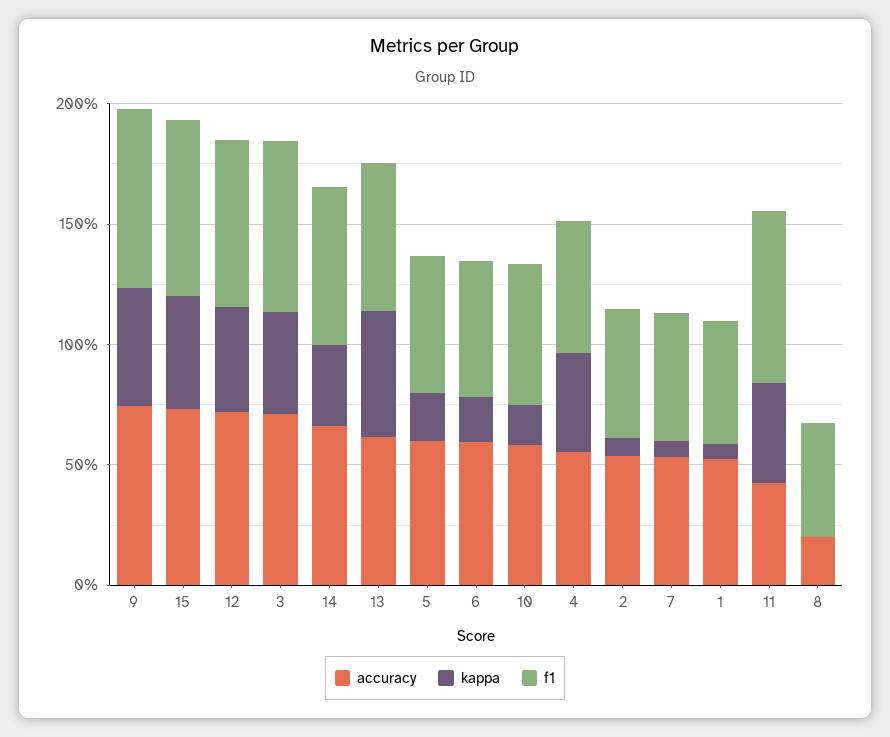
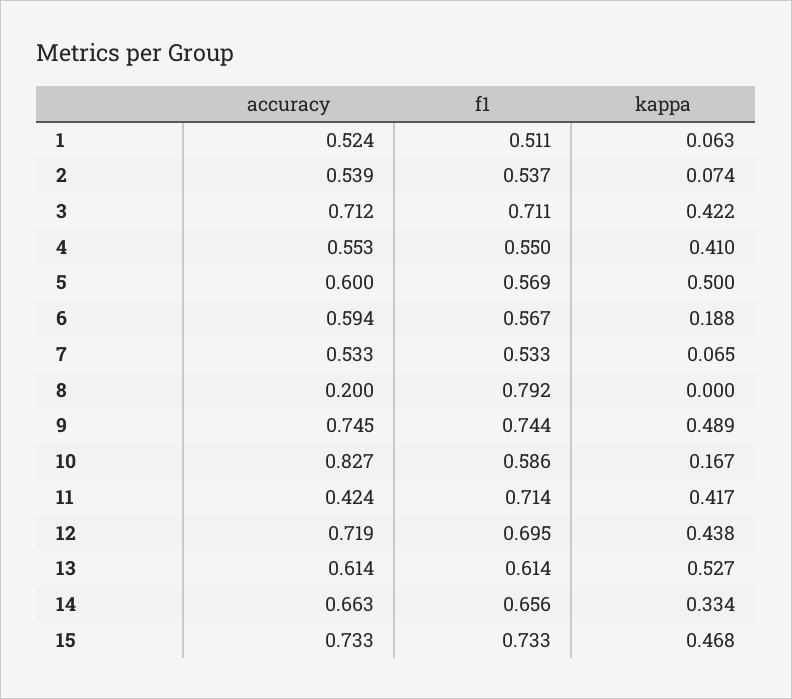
  {
    "accuracy": {
      "9": 0.745,
      "15": 0.733,
      "12": 0.719,
      "3": 0.712,
      "14": 0.663,
      "13": 0.614,
      "5": 0.6,
      "6": 0.594,
-     "10": 0.6,
+     "10": 0.827,
      "4": 0.553,
      "2": 0.539,
      "7": 0.533,
      "1": 0.524,
      "11": 0.424,
      "8": 0.2
    },
    "kappa": {
      "9": 0.489,
      "15": 0.468,
      "12": 0.438,
      "3": 0.422,
      "14": 0.334,
      "13": 0.527,
-     "5": 0.2,
+     "5": 0.5,
      "6": 0.188,
      "10": 0.167,
      "4": 0.41,
      "2": 0.074,
      "7": 0.065,
      "1": 0.063,
      "11": 0.417,
      "8": 0
    },
    "f1": {
      "9": 0.744,
      "15": 0.733,
      "12": 0.695,
      "3": 0.711,
      "14": 0.656,
      "13": 0.614,
      "5": 0.569,
      "6": 0.567,
      "10": 0.586,
      "4": 0.55,
      "2": 0.537,
      "7": 0.533,
      "1": 0.511,
      "11": 0.714,
-     "8": 0.5
+     "8": 0.792
    }
  }

